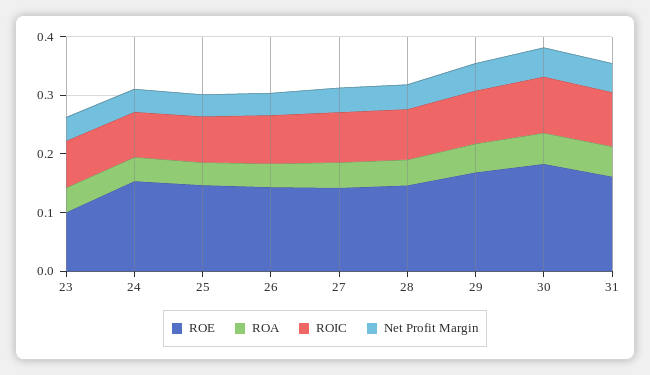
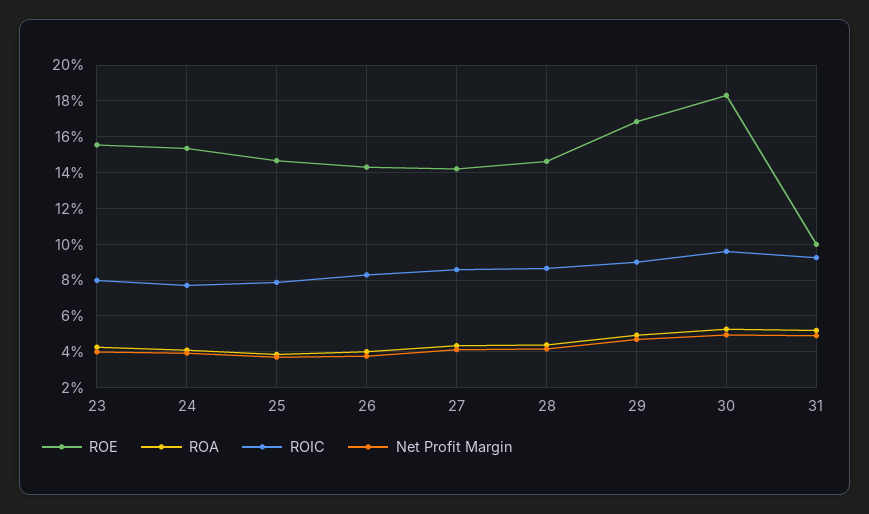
  {
    "ROE": {
-     "23": 0.1,
+     "23": 0.155,
      "24": 0.155,
      "25": 0.145,
      "26": 0.145,
      "27": 0.14,
      "28": 0.145,
      "29": 0.17,
      "30": 0.185,
-     "31": 0.16
+     "31": 0.1
    },
    "ROA": {
      "23": 0.045,
      "24": 0.04,
      "25": 0.04,
      "26": 0.04,
      "27": 0.045,
      "28": 0.045,
      "29": 0.05,
      "30": 0.055,
      "31": 0.05
    },
    "ROIC": {
      "23": 0.08,
      "24": 0.075,
      "25": 0.08,
      "26": 0.085,
      "27": 0.085,
      "28": 0.085,
      "29": 0.09,
      "30": 0.095,
      "31": 0.095
    },
    "Net Profit Margin": {
      "23": 0.04,
      "24": 0.04,
      "25": 0.035,
      "26": 0.04,
      "27": 0.04,
      "28": 0.04,
      "29": 0.045,
      "30": 0.05,
      "31": 0.05
    }
  }

